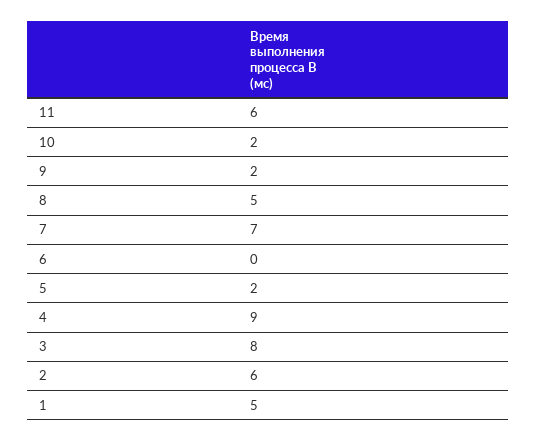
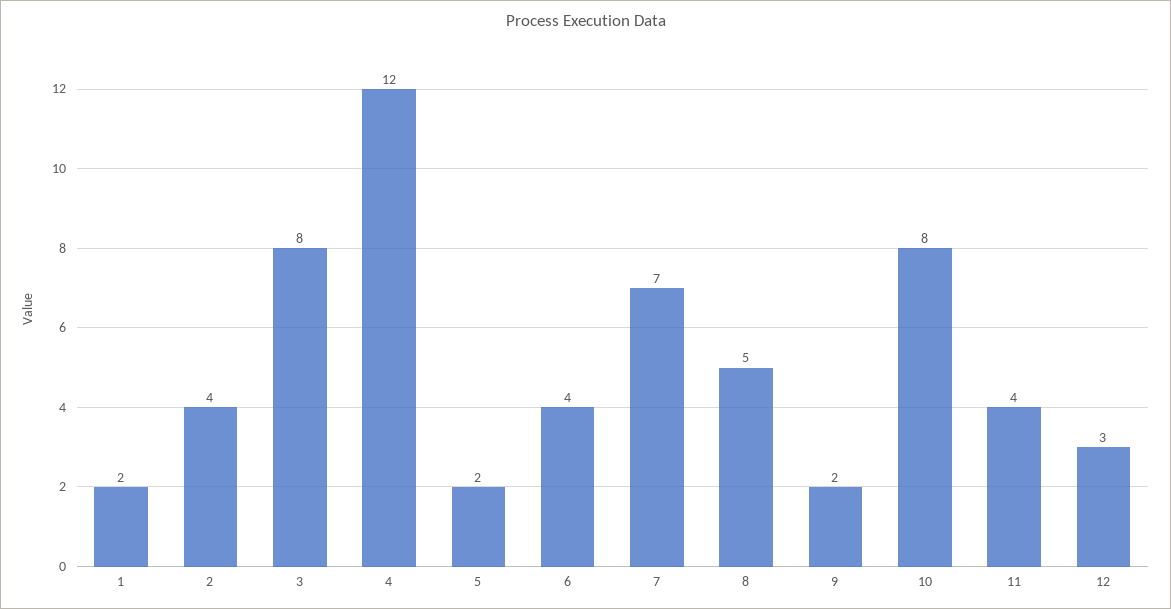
  {
-   "11": 6,
+   "11": 4,
-   "10": 2,
+   "10": 8,
    "9": 2,
    "8": 5,
    "7": 7,
-   "6": 0,
+   "6": 4,
    "5": 2,
-   "4": 9,
+   "4": 12,
    "3": 8,
-   "2": 6,
+   "2": 4,
-   "1": 5
+   "1": 2,
+   "12": 3
  }

